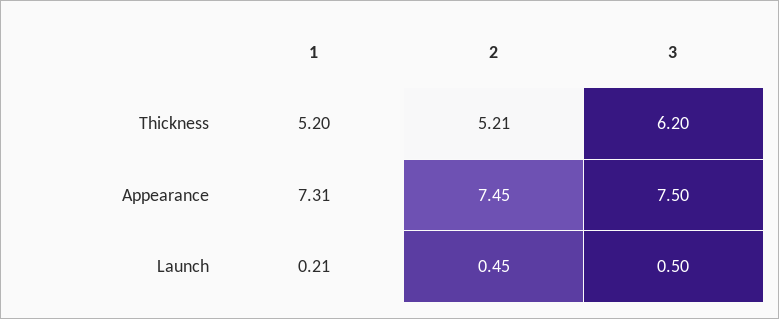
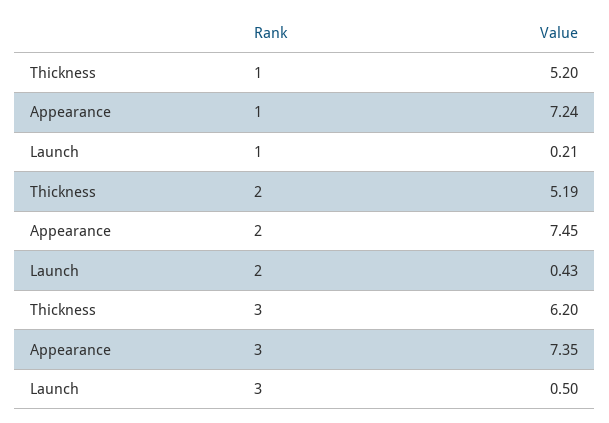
  {
    "1": {
      "Thickness": 5.2,
-     "Appearance": 7.31,
+     "Appearance": 7.24,
      "Launch": 0.21
    },
    "2": {
-     "Thickness": 5.21,
+     "Thickness": 5.19,
      "Appearance": 7.45,
-     "Launch": 0.45
+     "Launch": 0.43
    },
    "3": {
      "Thickness": 6.2,
-     "Appearance": 7.5,
+     "Appearance": 7.35,
      "Launch": 0.5
    }
  }

